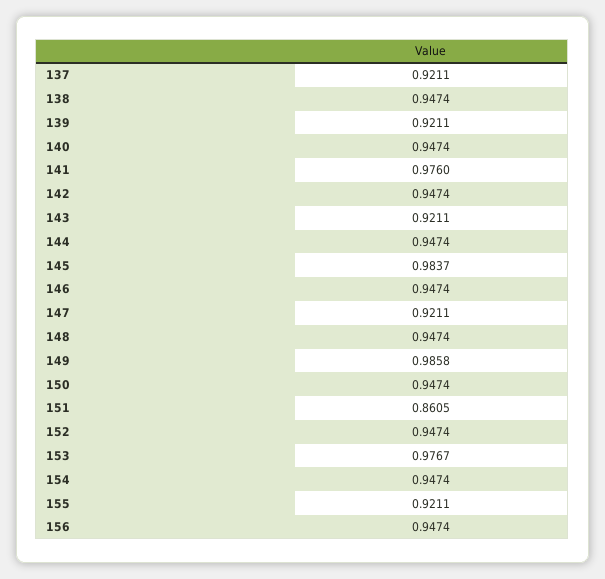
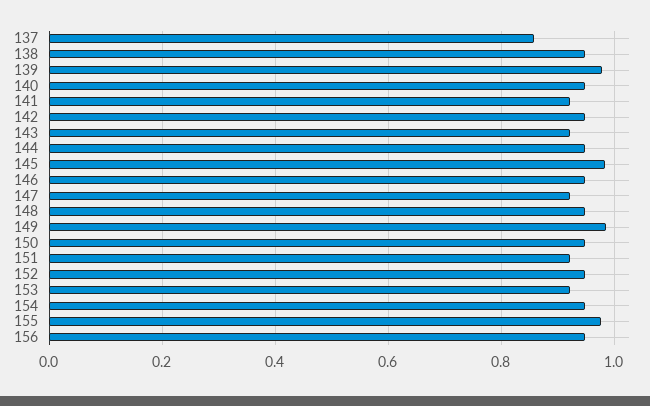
  {
-   "137": 0.9211,
+   "137": 0.86,
    "138": 0.9474,
-   "139": 0.9211,
+   "139": 0.98,
    "140": 0.9474,
-   "141": 0.976,
+   "141": 0.92,
    "142": 0.9474,
    "143": 0.9211,
    "144": 0.9474,
    "145": 0.9837,
    "146": 0.9474,
    "147": 0.9211,
    "148": 0.9474,
    "149": 0.9858,
    "150": 0.9474,
-   "151": 0.8605,
+   "151": 0.92,
    "152": 0.9474,
-   "153": 0.9767,
+   "153": 0.92,
    "154": 0.9474,
-   "155": 0.9211,
+   "155": 0.98,
    "156": 0.9474
  }

